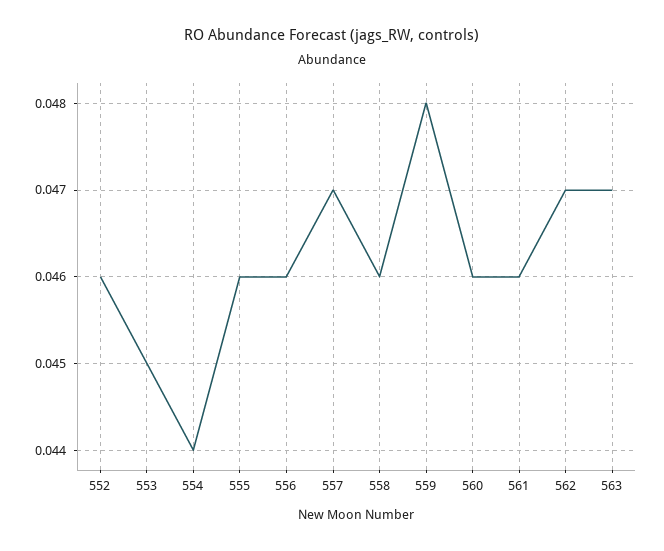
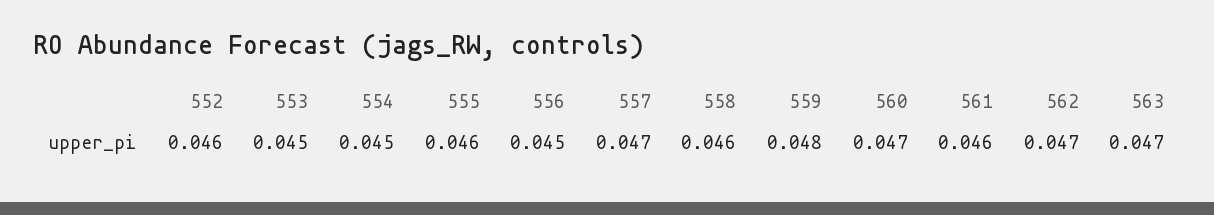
  {
    "552": 0.046,
    "553": 0.045,
-   "554": 0.044,
+   "554": 0.045,
    "555": 0.046,
-   "556": 0.046,
+   "556": 0.045,
    "557": 0.047,
    "558": 0.046,
    "559": 0.048,
-   "560": 0.046,
+   "560": 0.047,
    "561": 0.046,
    "562": 0.047,
    "563": 0.047
  }

